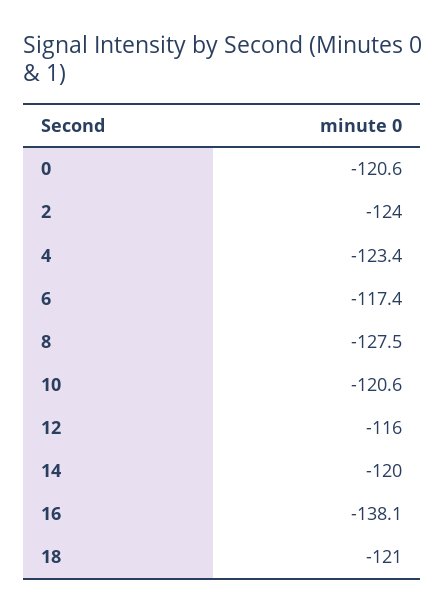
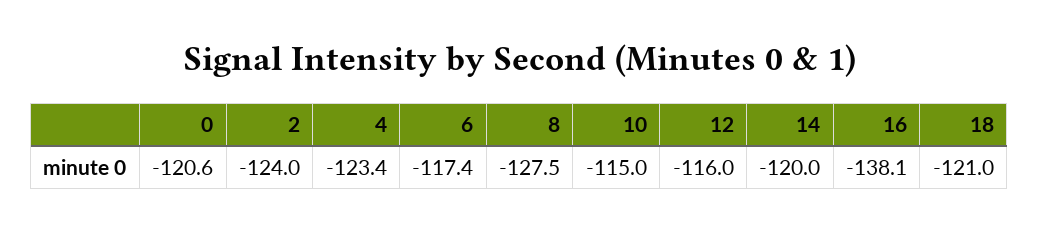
  {
    "0": -120.6,
    "2": -124,
    "4": -123.4,
    "6": -117.4,
    "8": -127.5,
-   "10": -120.6,
+   "10": -115,
    "12": -116,
    "14": -120,
    "16": -138.1,
    "18": -121
  }

